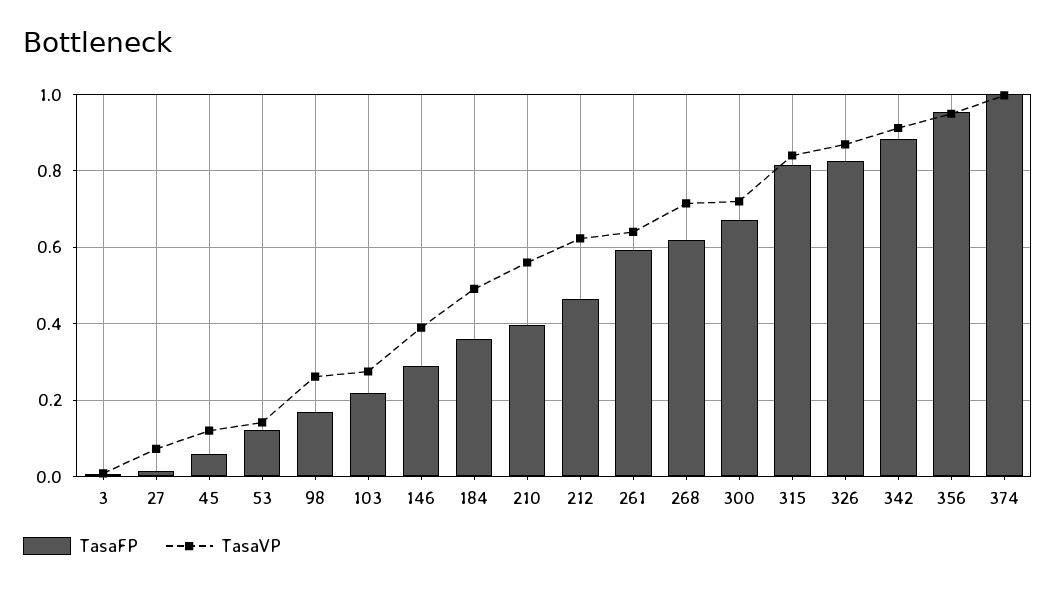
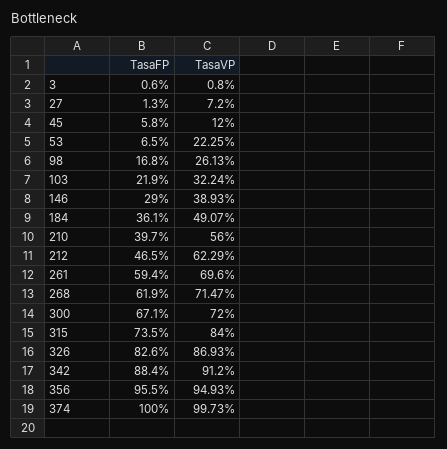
  {
    "TasaFP": {
      "3": 0.006,
      "27": 0.013,
      "45": 0.058,
-     "53": 0.12,
+     "53": 0.065,
      "98": 0.168,
      "103": 0.219,
      "146": 0.29,
      "184": 0.361,
      "210": 0.397,
      "212": 0.465,
      "261": 0.594,
      "268": 0.619,
      "300": 0.671,
-     "315": 0.82,
+     "315": 0.735,
      "326": 0.826,
      "342": 0.884,
      "356": 0.955,
      "374": 1
    },
    "TasaVP": {
      "3": 0.008,
      "27": 0.072,
      "45": 0.12,
-     "53": 0.14,
+     "53": 0.2225,
      "98": 0.2613,
-     "103": 0.28,
+     "103": 0.3224,
      "146": 0.3893,
      "184": 0.4907,
      "210": 0.56,
      "212": 0.6229,
-     "261": 0.64,
+     "261": 0.696,
      "268": 0.7147,
      "300": 0.72,
      "315": 0.84,
      "326": 0.8693,
      "342": 0.912,
      "356": 0.9493,
      "374": 0.9973
    }
  }

